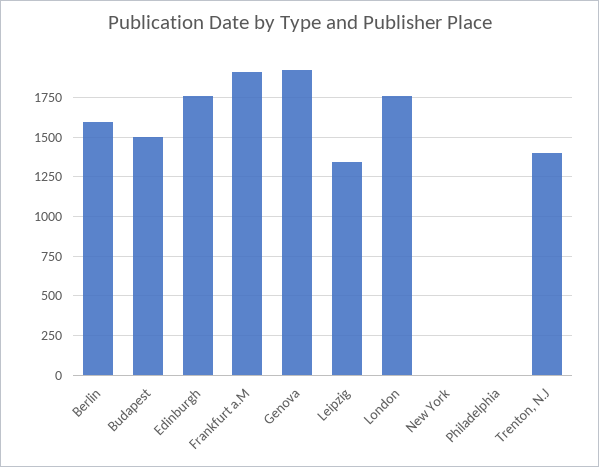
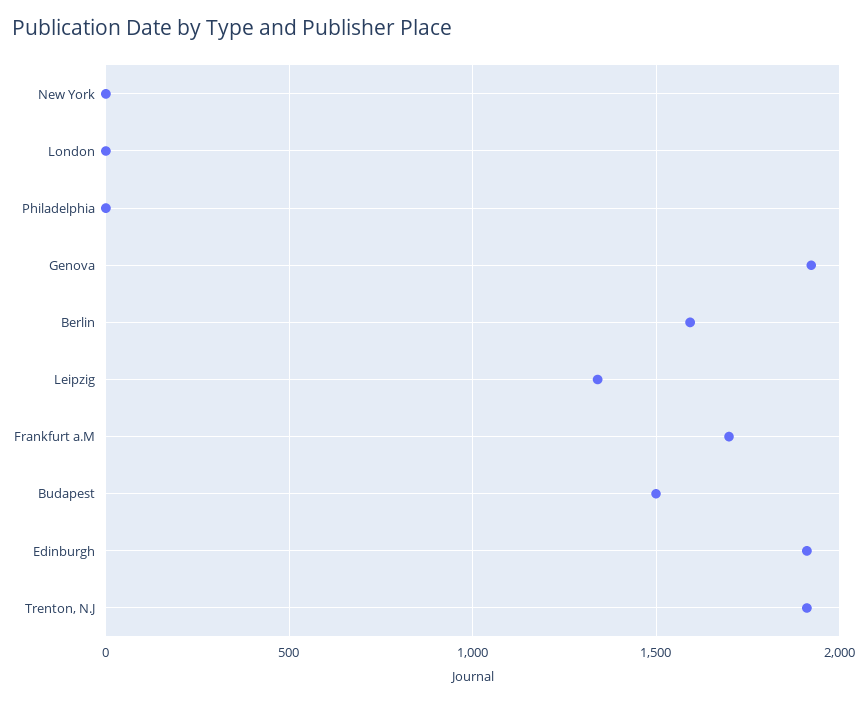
  {
    "Berlin": 1600,
    "Budapest": 1500,
-   "Edinburgh": 1750,
+   "Edinburgh": 1900,
-   "Frankfurt a.M": 1900,
+   "Frankfurt a.M": 1700,
    "Genova": 1900,
    "Leipzig": 1350,
-   "London": 1750,
+   "London": 0,
    "New York": 0,
    "Philadelphia": 0,
-   "Trenton, N.J": 1400
+   "Trenton, N.J": 1900
  }

